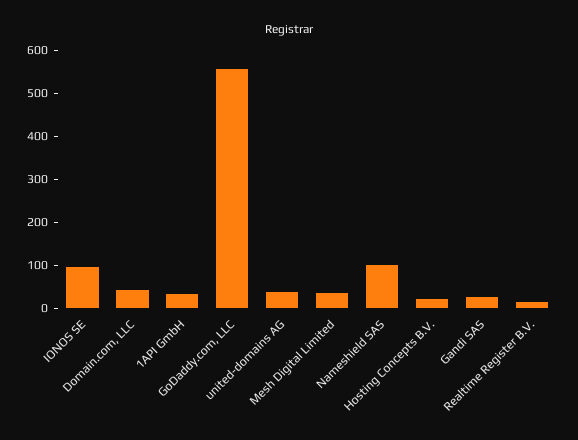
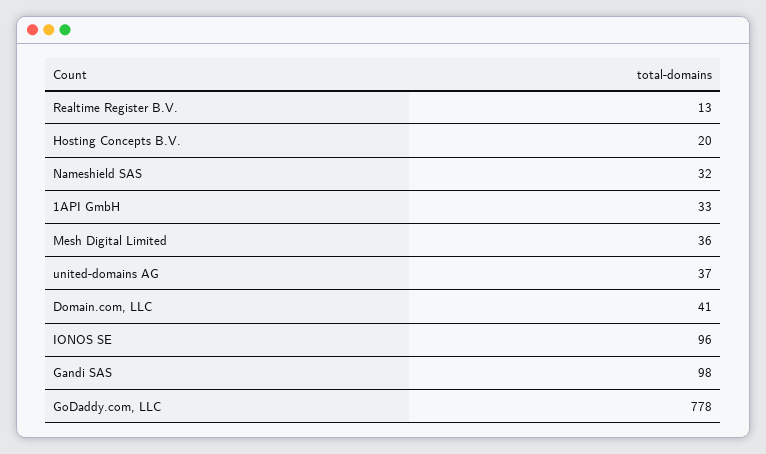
  {
    "IONOS SE": 96,
    "Domain.com, LLC": 41,
    "1API GmbH": 33,
-   "GoDaddy.com, LLC": 560,
+   "GoDaddy.com, LLC": 778,
    "united-domains AG": 37,
    "Mesh Digital Limited": 36,
-   "Nameshield SAS": 100,
+   "Nameshield SAS": 32,
    "Hosting Concepts B.V.": 20,
-   "Gandi SAS": 20,
+   "Gandi SAS": 98,
    "Realtime Register B.V.": 13
  }

